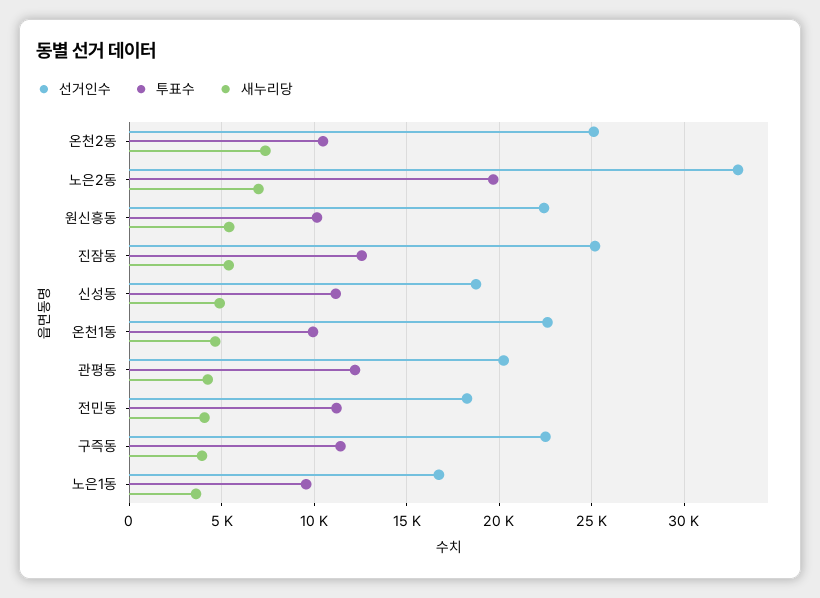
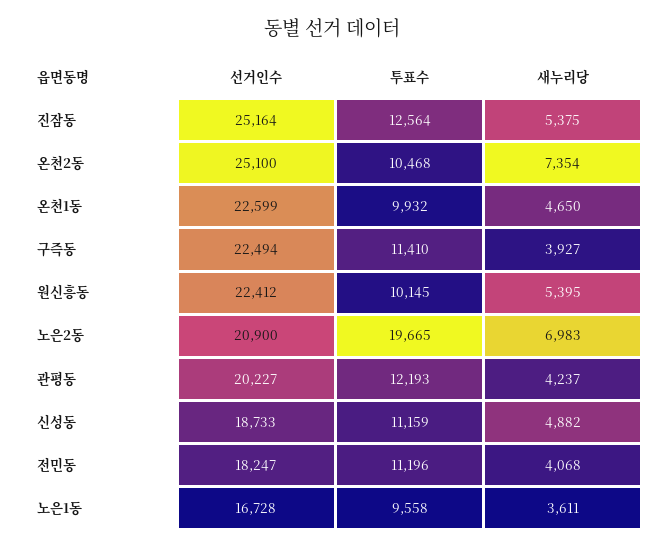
  {
    "선거인수": {
      "온천2동": 25100,
-     "노은2동": 33000,
+     "노은2동": 20900,
      "원신흥동": 22412,
      "진잠동": 25164,
      "신성동": 18733,
      "온천1동": 22599,
      "관평동": 20227,
      "전민동": 18247,
      "구즉동": 22494,
      "노은1동": 16728
    },
    "투표수": {
      "온천2동": 10468,
      "노은2동": 19665,
      "원신흥동": 10145,
      "진잠동": 12564,
      "신성동": 11159,
      "온천1동": 9932,
      "관평동": 12193,
      "전민동": 11196,
      "구즉동": 11410,
      "노은1동": 9558
    },
    "새누리당": {
      "온천2동": 7354,
      "노은2동": 6983,
      "원신흥동": 5395,
      "진잠동": 5375,
      "신성동": 4882,
      "온천1동": 4650,
      "관평동": 4237,
      "전민동": 4068,
      "구즉동": 3927,
      "노은1동": 3611
    }
  }

